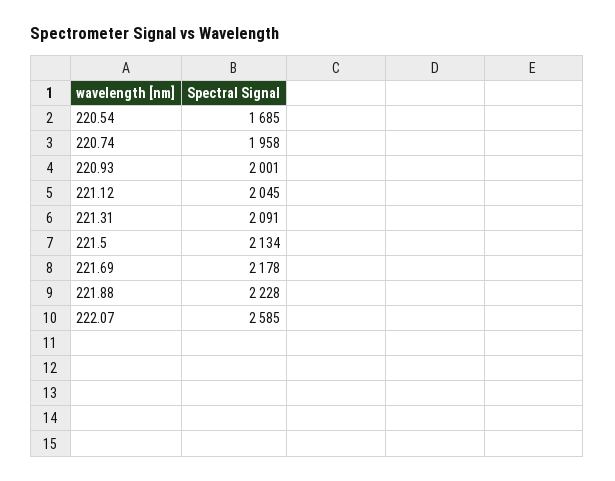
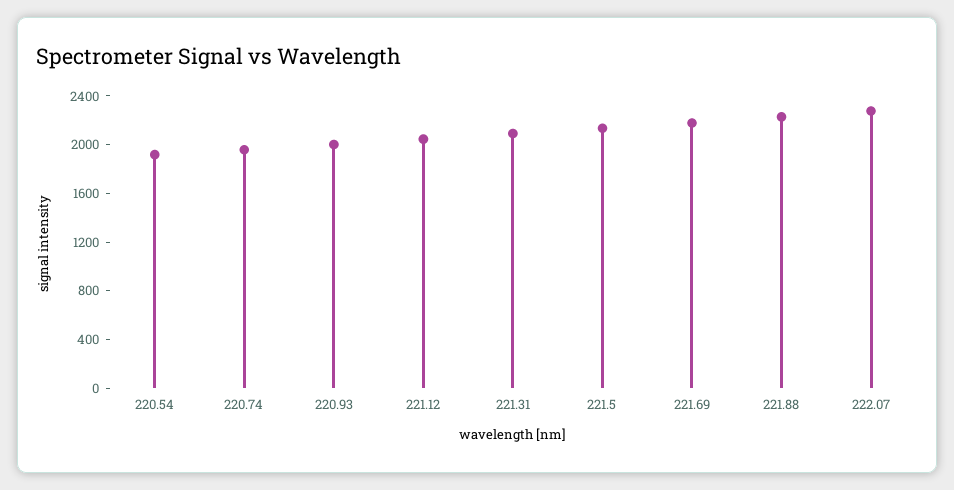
  {
-   "220.54": 1685,
+   "220.54": 1900,
    "220.74": 1958,
    "220.93": 2001,
    "221.12": 2045,
    "221.31": 2091,
    "221.5": 2134,
    "221.69": 2178,
    "221.88": 2228,
-   "222.07": 2585
+   "222.07": 2300
  }

